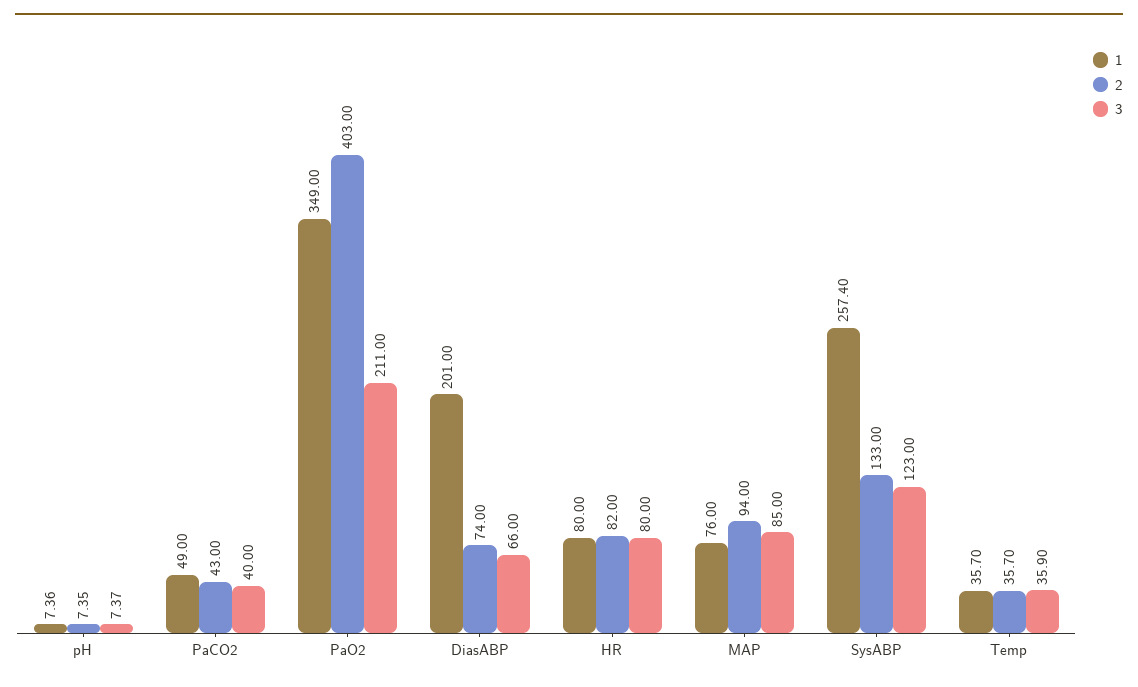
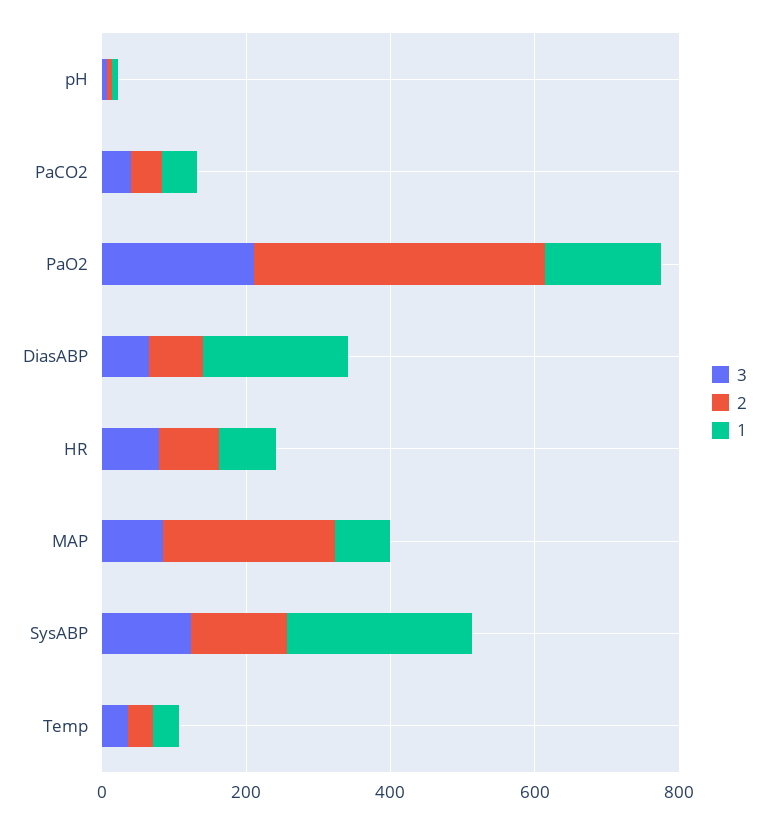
  {
    "1": {
      "pH": 7.36,
      "PaCO2": 49,
-     "PaO2": 349,
+     "PaO2": 150,
      "DiasABP": 201,
      "HR": 80,
      "MAP": 76,
      "SysABP": 257.4,
      "Temp": 35.7
    },
    "2": {
      "pH": 7.35,
      "PaCO2": 43,
      "PaO2": 403,
      "DiasABP": 74,
      "HR": 82,
-     "MAP": 94,
+     "MAP": 250,
      "SysABP": 133,
      "Temp": 35.7
    },
    "3": {
      "pH": 7.37,
      "PaCO2": 40,
      "PaO2": 211,
      "DiasABP": 66,
      "HR": 80,
      "MAP": 85,
      "SysABP": 123,
      "Temp": 35.9
    }
  }

